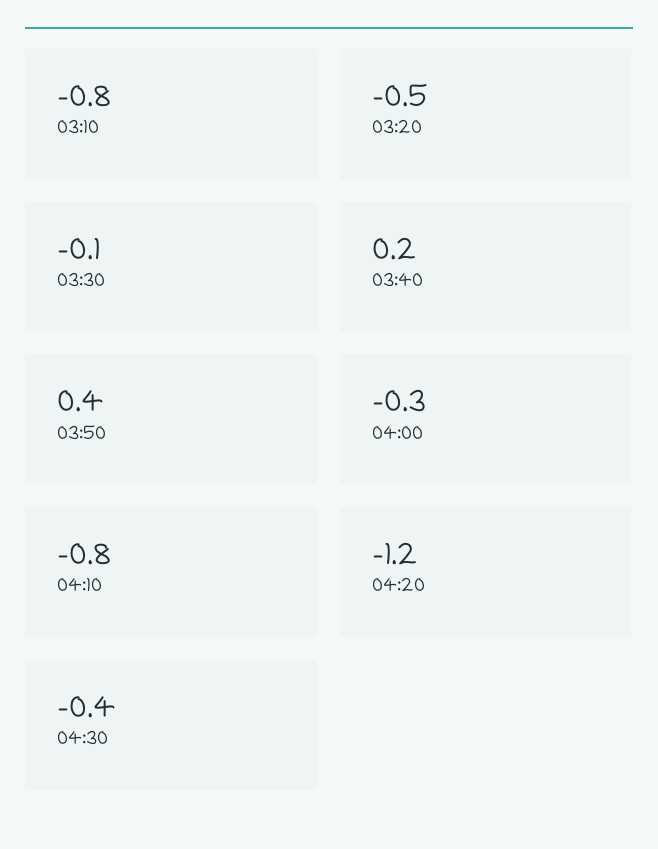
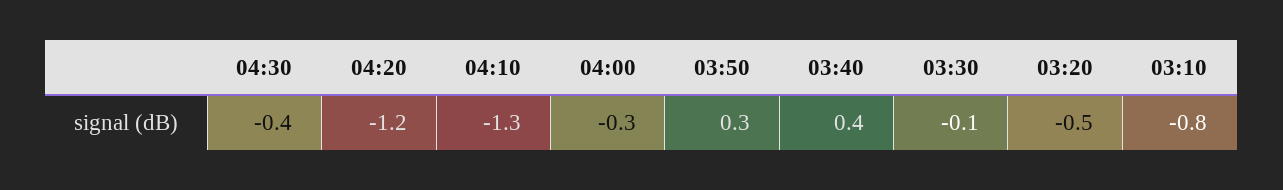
  {
    "03:10": -0.8,
    "03:20": -0.5,
    "03:30": -0.1,
-   "03:40": 0.2,
+   "03:40": 0.4,
-   "03:50": 0.4,
+   "03:50": 0.3,
    "04:00": -0.3,
-   "04:10": -0.8,
+   "04:10": -1.3,
    "04:20": -1.2,
    "04:30": -0.4
  }

